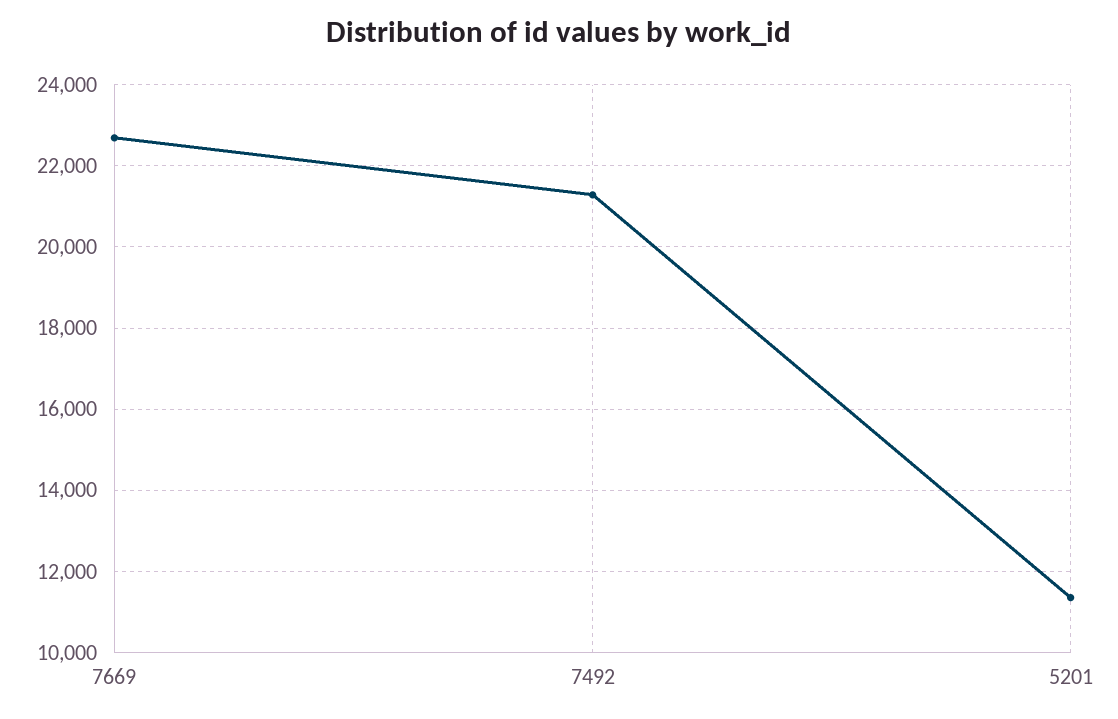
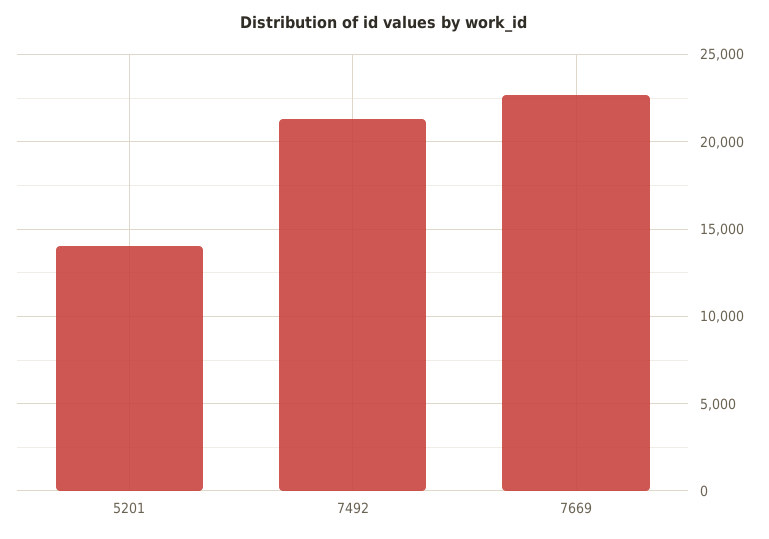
  {
    "7669": 22600,
    "7492": 21200,
-   "5201": 11400
+   "5201": 14000
  }

